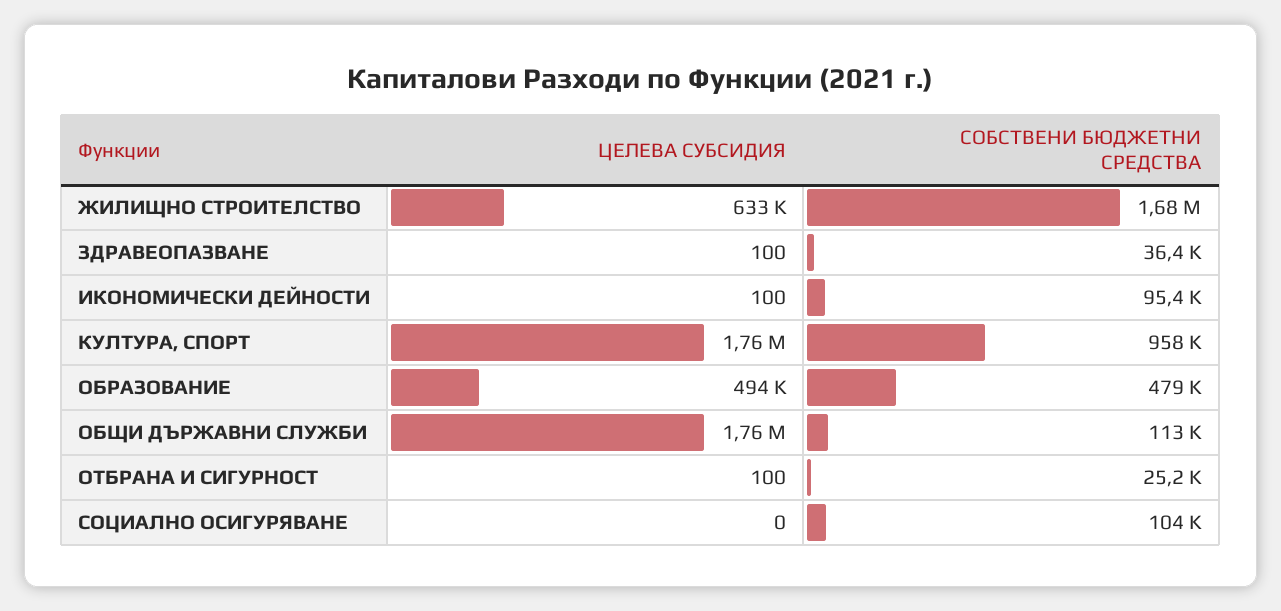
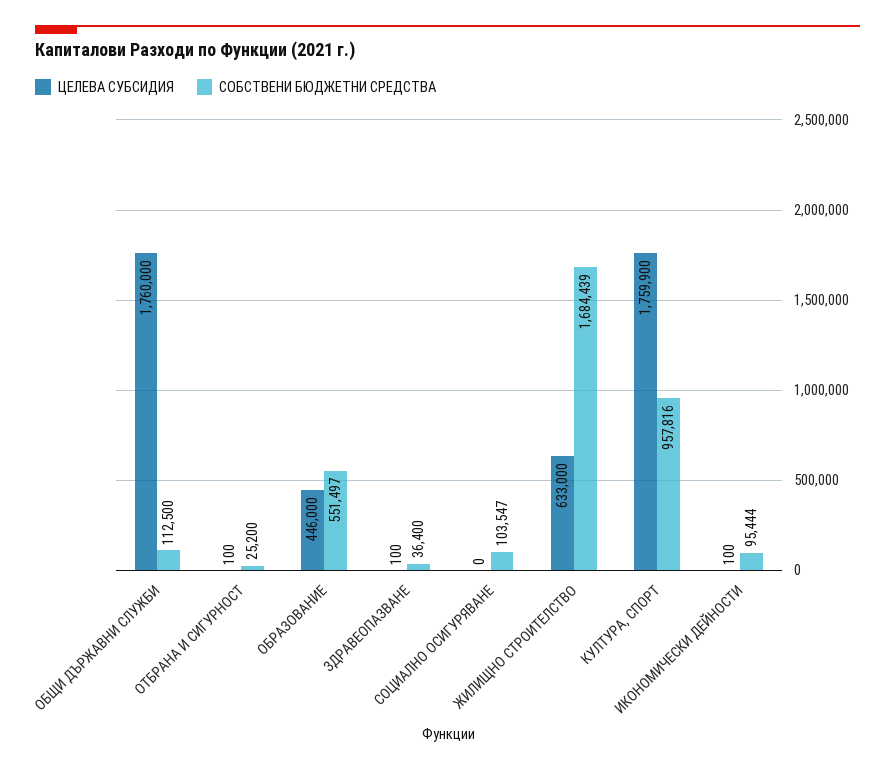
  {
    "ЦЕЛЕВА СУБСИДИЯ": {
      "ЖИЛИЩНО СТРОИТЕЛСТВО": 633000,
      "ЗДРАВЕОПАЗВАНЕ": 100,
      "ИКОНОМИЧЕСКИ ДЕЙНОСТИ": 100,
      "КУЛТУРА, СПОРТ": 1759900,
-     "ОБРАЗОВАНИЕ": 494000,
+     "ОБРАЗОВАНИЕ": 446000,
      "ОБЩИ ДЪРЖАВНИ СЛУЖБИ": 1760000,
      "ОТБРАНА И СИГУРНОСТ": 100,
      "СОЦИАЛНО ОСИГУРЯВАНЕ": 0
    },
    "СОБСТВЕНИ БЮДЖЕТНИ СРЕДСТВА": {
      "ЖИЛИЩНО СТРОИТЕЛСТВО": 1684439,
      "ЗДРАВЕОПАЗВАНЕ": 36400,
      "ИКОНОМИЧЕСКИ ДЕЙНОСТИ": 95444,
      "КУЛТУРА, СПОРТ": 957816,
-     "ОБРАЗОВАНИЕ": 479000,
+     "ОБРАЗОВАНИЕ": 551497,
      "ОБЩИ ДЪРЖАВНИ СЛУЖБИ": 112500,
      "ОТБРАНА И СИГУРНОСТ": 25200,
      "СОЦИАЛНО ОСИГУРЯВАНЕ": 103547
    }
  }

